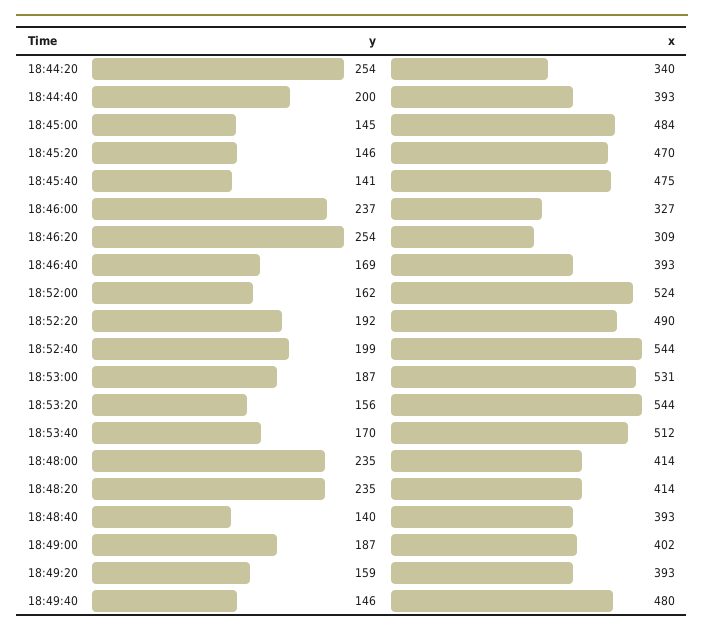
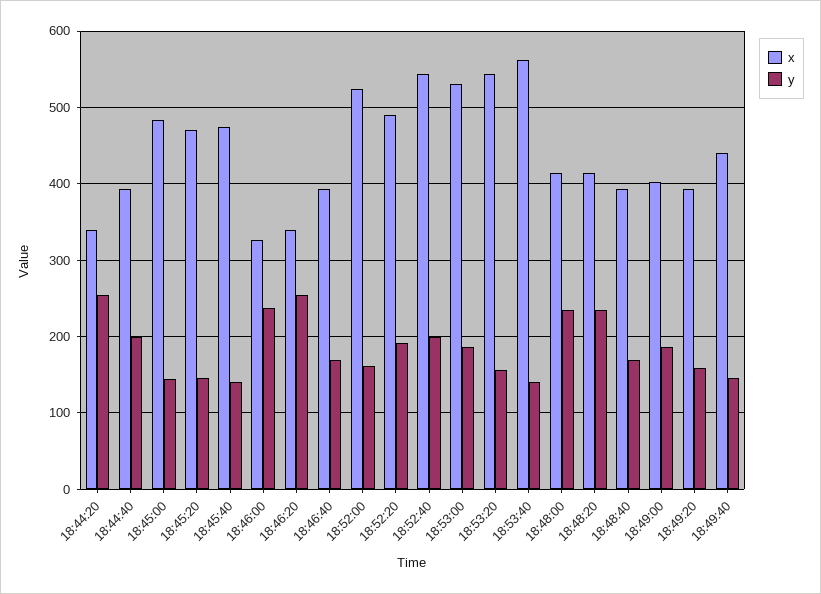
  {
    "y": {
      "18:44:20": 254,
      "18:44:40": 200,
      "18:45:00": 145,
      "18:45:20": 146,
      "18:45:40": 141,
      "18:46:00": 237,
      "18:46:20": 254,
      "18:46:40": 169,
      "18:52:00": 162,
      "18:52:20": 192,
      "18:52:40": 199,
      "18:53:00": 187,
      "18:53:20": 156,
-     "18:53:40": 170,
+     "18:53:40": 140,
      "18:48:00": 235,
      "18:48:20": 235,
-     "18:48:40": 140,
+     "18:48:40": 170,
      "18:49:00": 187,
      "18:49:20": 159,
      "18:49:40": 146
    },
    "x": {
      "18:44:20": 340,
      "18:44:40": 393,
      "18:45:00": 484,
      "18:45:20": 470,
      "18:45:40": 475,
      "18:46:00": 327,
-     "18:46:20": 309,
+     "18:46:20": 340,
      "18:46:40": 393,
      "18:52:00": 524,
      "18:52:20": 490,
      "18:52:40": 544,
      "18:53:00": 531,
      "18:53:20": 544,
-     "18:53:40": 512,
+     "18:53:40": 560,
      "18:48:00": 414,
      "18:48:20": 414,
      "18:48:40": 393,
      "18:49:00": 402,
      "18:49:20": 393,
-     "18:49:40": 480
+     "18:49:40": 440
    }
  }

